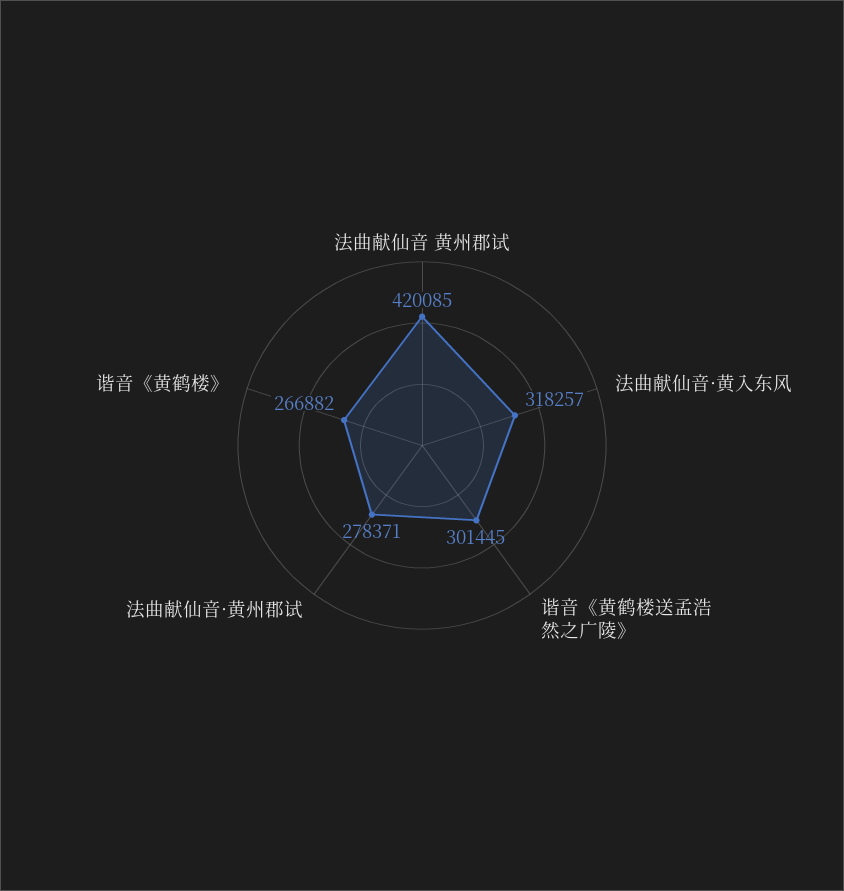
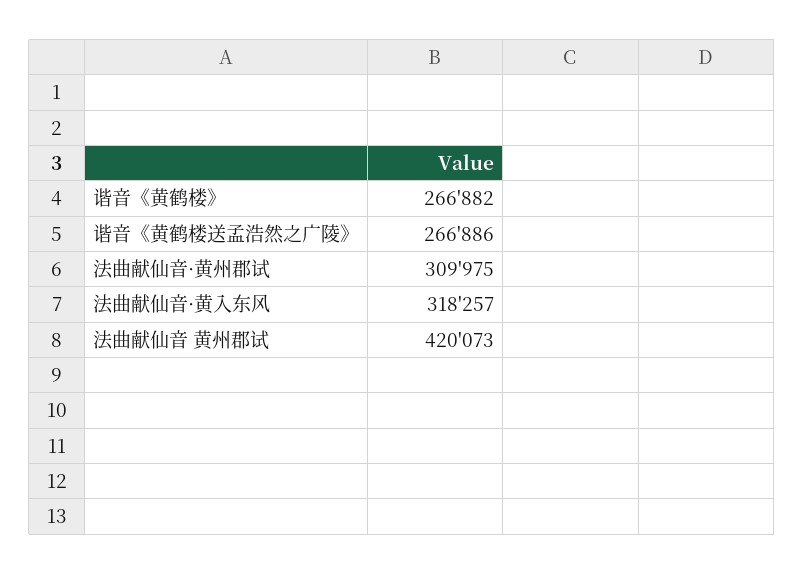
  {
-   "法曲献仙音 黄州郡试": 420085,
+   "法曲献仙音 黄州郡试": 420073,
    "法曲献仙音·黄入东风": 318257,
-   "谐音《黄鹤楼送孟浩然之广陵》": 301445,
+   "谐音《黄鹤楼送孟浩然之广陵》": 266886,
-   "法曲献仙音·黄州郡试": 278371,
+   "法曲献仙音·黄州郡试": 309975,
    "谐音《黄鹤楼》": 266882
  }

